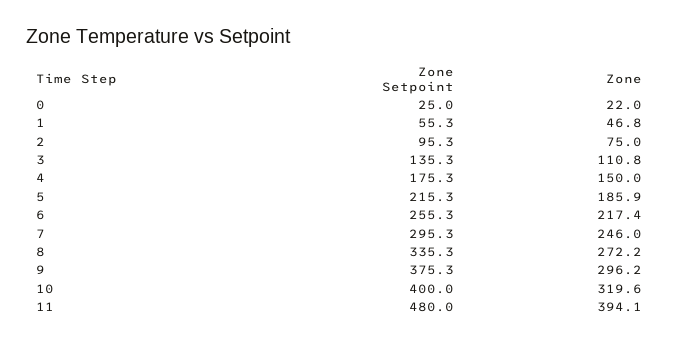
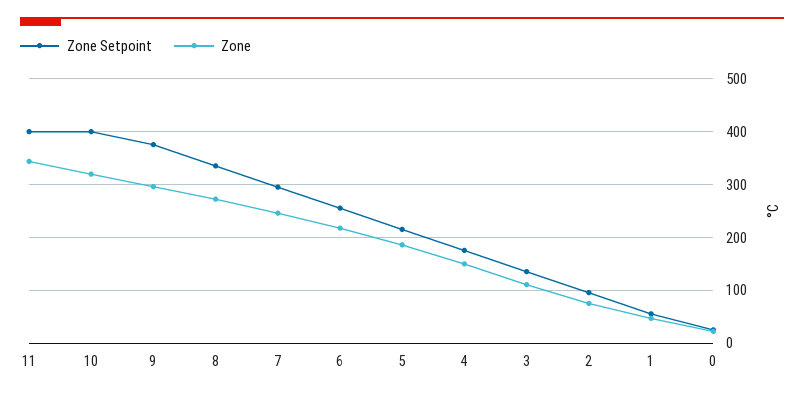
  {
    "Zone Setpoint": {
      "0": 25,
      "1": 55.3,
      "2": 95.3,
      "3": 135.3,
      "4": 175.3,
      "5": 215.3,
      "6": 255.3,
      "7": 295.3,
      "8": 335.3,
      "9": 375.3,
      "10": 400,
-     "11": 480
+     "11": 400
    },
    "Zone": {
      "0": 22,
      "1": 46.8,
      "2": 75,
      "3": 110.8,
      "4": 150,
      "5": 185.9,
      "6": 217.4,
      "7": 246,
      "8": 272.2,
      "9": 296.2,
      "10": 319.6,
-     "11": 394.1
+     "11": 340
    }
  }

